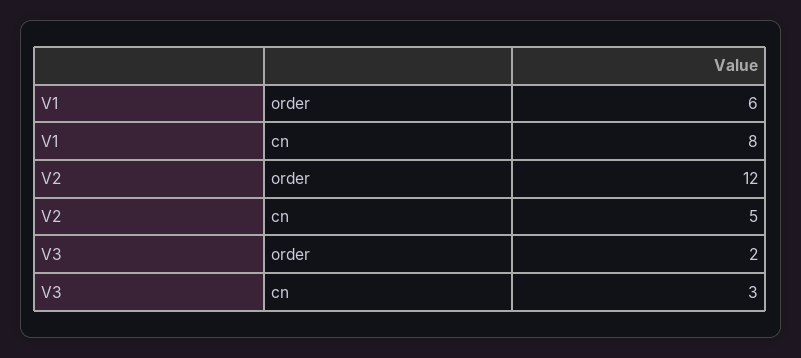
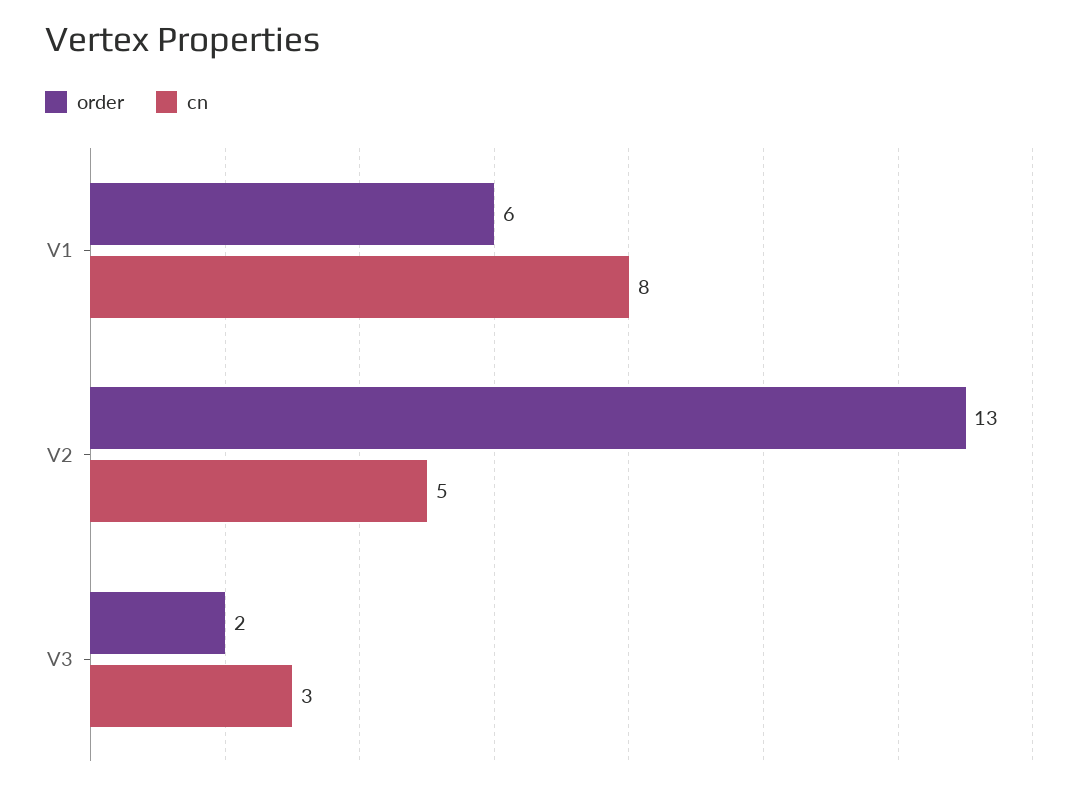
  {
    "order": {
      "V1": 6,
-     "V2": 12,
+     "V2": 13,
      "V3": 2
    },
    "cn": {
      "V1": 8,
      "V2": 5,
      "V3": 3
    }
  }

